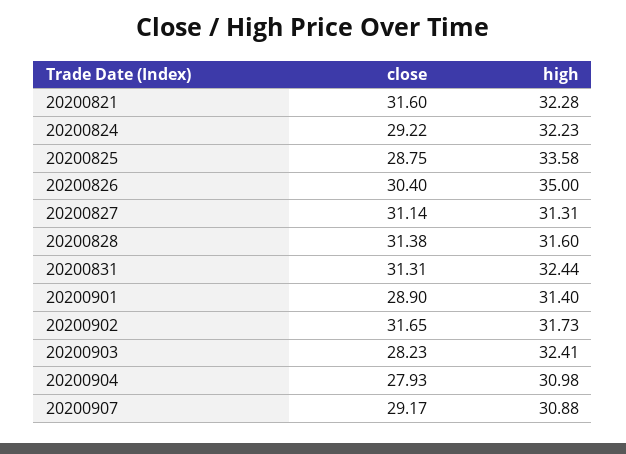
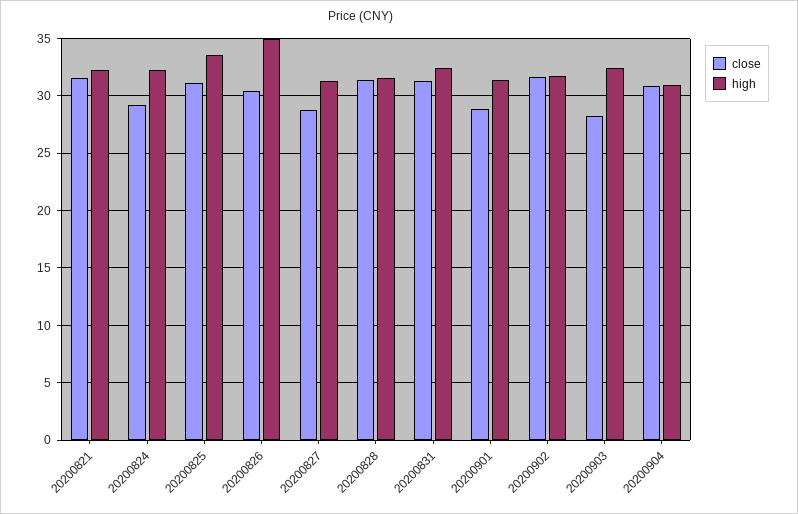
  {
    "close": {
      "20200821": 31.6,
      "20200824": 29.22,
-     "20200825": 28.75,
+     "20200825": 31,
      "20200826": 30.4,
-     "20200827": 31.14,
+     "20200827": 29,
      "20200828": 31.38,
      "20200831": 31.31,
      "20200901": 28.9,
      "20200902": 31.65,
      "20200903": 28.23,
-     "20200904": 27.93,
+     "20200904": 31
-     "20200907": 29.17
    },
    "high": {
      "20200821": 32.28,
      "20200824": 32.23,
      "20200825": 33.58,
      "20200826": 35,
      "20200827": 31.31,
      "20200828": 31.6,
      "20200831": 32.44,
      "20200901": 31.4,
      "20200902": 31.73,
      "20200903": 32.41,
-     "20200904": 30.98,
+     "20200904": 30.98
-     "20200907": 30.88
    }
  }

